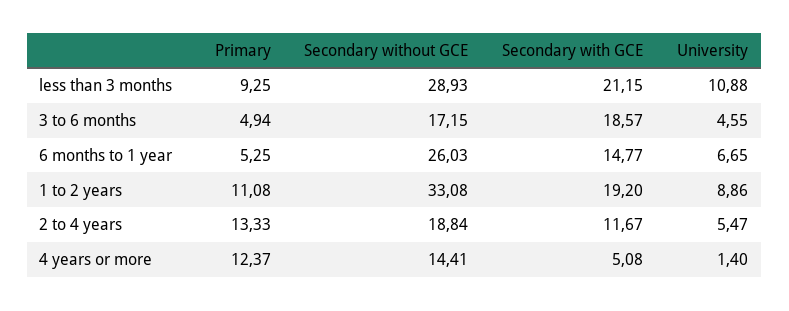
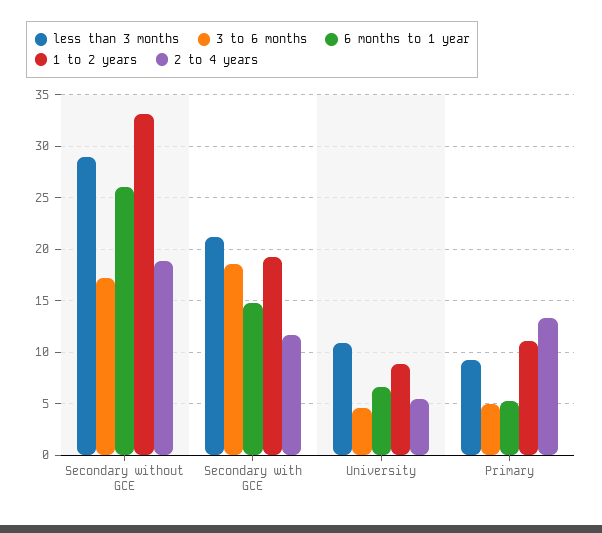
  {
    "less than 3 months": {
      "Primary": 9.25,
      "Secondary without GCE": 28.93,
      "Secondary with GCE": 21.15,
      "University": 10.88
    },
    "3 to 6 months": {
      "Primary": 4.94,
      "Secondary without GCE": 17.15,
      "Secondary with GCE": 18.57,
      "University": 4.55
    },
    "6 months to 1 year": {
      "Primary": 5.25,
      "Secondary without GCE": 26.03,
      "Secondary with GCE": 14.77,
      "University": 6.65
    },
    "1 to 2 years": {
      "Primary": 11.08,
      "Secondary without GCE": 33.08,
      "Secondary with GCE": 19.2,
      "University": 8.86
    },
    "2 to 4 years": {
      "Primary": 13.33,
      "Secondary without GCE": 18.84,
      "Secondary with GCE": 11.67,
      "University": 5.47
-   },
+   }
-   "4 years or more": {
-     "Primary": 12.37,
-     "Secondary without GCE": 14.41,
-     "Secondary with GCE": 5.08,
-     "University": 1.4
-   }
  }

